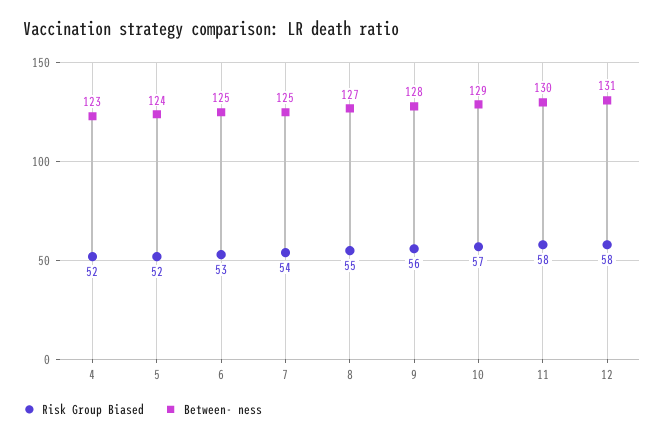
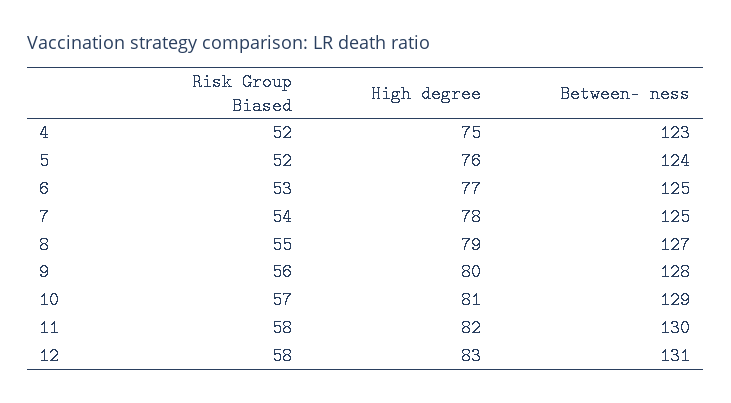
  {
    "Risk Group Biased": {
      "4": 52,
      "5": 52,
      "6": 53,
      "7": 54,
      "8": 55,
      "9": 56,
      "10": 57,
      "11": 58,
      "12": 58
    },
    "Between- ness": {
      "4": 123,
      "5": 124,
      "6": 125,
      "7": 125,
      "8": 127,
      "9": 128,
      "10": 129,
      "11": 130,
      "12": 131
-   }
+   },
+   "High degree": {
+     "4": 75,
+     "5": 76,
+     "6": 77,
+     "7": 78,
+     "8": 79,
+     "9": 80,
+     "10": 81,
+     "11": 82,
+     "12": 83
+   }
  }

